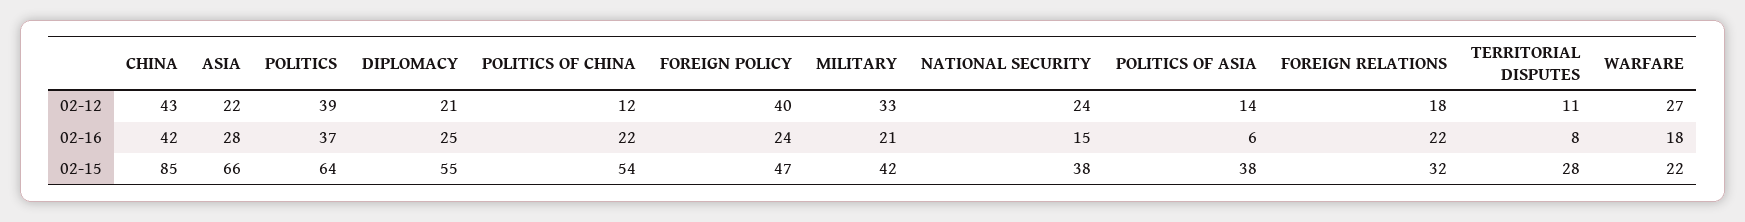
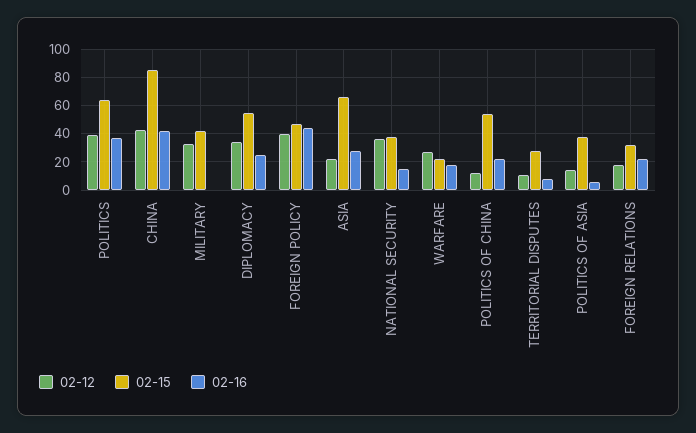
  {
    "02-12": {
      "CHINA": 43,
      "ASIA": 22,
      "POLITICS": 39,
-     "DIPLOMACY": 21,
+     "DIPLOMACY": 35,
      "POLITICS OF CHINA": 12,
      "FOREIGN POLICY": 40,
      "MILITARY": 33,
-     "NATIONAL SECURITY": 24,
+     "NATIONAL SECURITY": 35,
      "POLITICS OF ASIA": 14,
      "FOREIGN RELATIONS": 18,
      "TERRITORIAL DISPUTES": 11,
      "WARFARE": 27
    },
    "02-16": {
      "CHINA": 42,
      "ASIA": 28,
      "POLITICS": 37,
      "DIPLOMACY": 25,
      "POLITICS OF CHINA": 22,
-     "FOREIGN POLICY": 24,
+     "FOREIGN POLICY": 45,
-     "MILITARY": 21,
+     "MILITARY": 0,
      "NATIONAL SECURITY": 15,
      "POLITICS OF ASIA": 6,
      "FOREIGN RELATIONS": 22,
      "TERRITORIAL DISPUTES": 8,
      "WARFARE": 18
    },
    "02-15": {
      "CHINA": 85,
      "ASIA": 66,
      "POLITICS": 64,
      "DIPLOMACY": 55,
      "POLITICS OF CHINA": 54,
      "FOREIGN POLICY": 47,
      "MILITARY": 42,
      "NATIONAL SECURITY": 38,
      "POLITICS OF ASIA": 38,
      "FOREIGN RELATIONS": 32,
      "TERRITORIAL DISPUTES": 28,
      "WARFARE": 22
    }
  }

